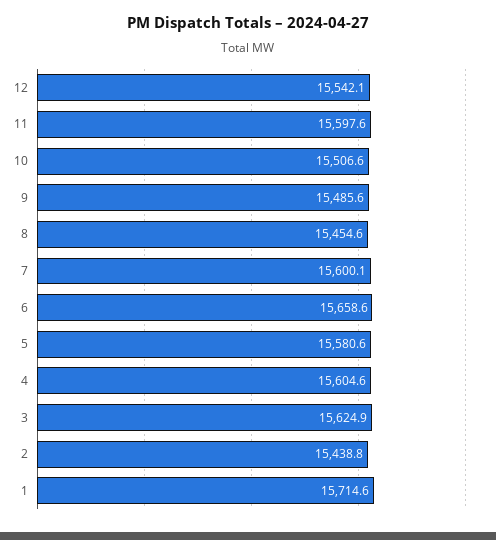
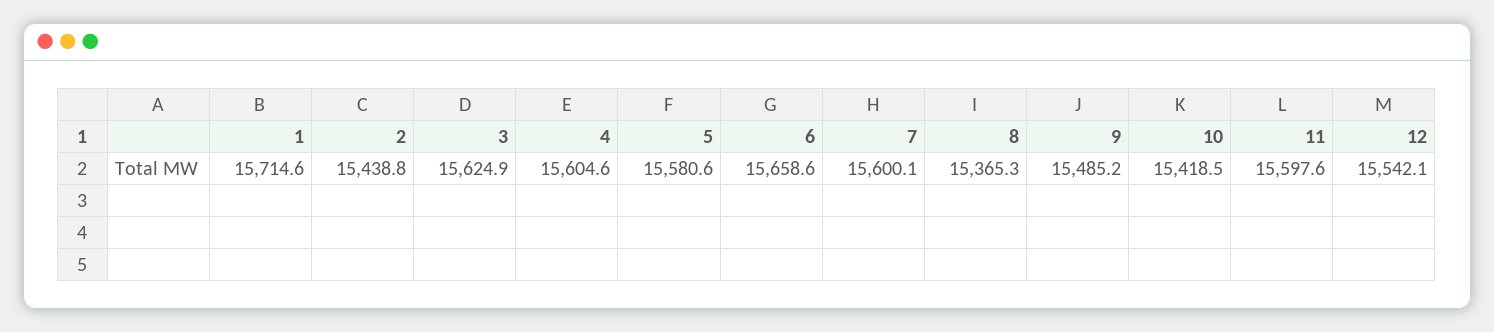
  {
    "12": 15542.1,
    "11": 15597.6,
-   "10": 15506.6,
+   "10": 15418.5,
-   "9": 15485.6,
+   "9": 15485.2,
-   "8": 15454.6,
+   "8": 15365.3,
    "7": 15600.1,
    "6": 15658.6,
    "5": 15580.6,
    "4": 15604.6,
    "3": 15624.9,
    "2": 15438.8,
    "1": 15714.6
  }

